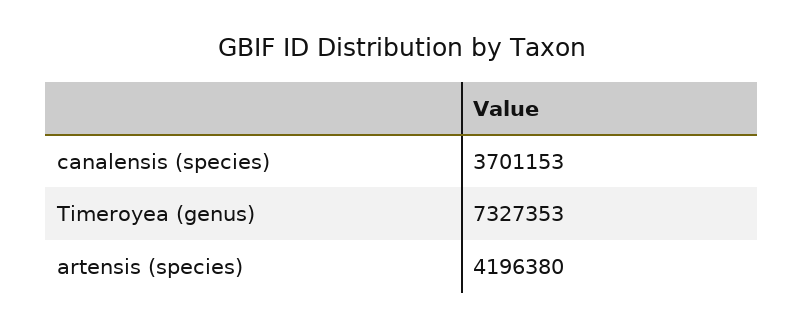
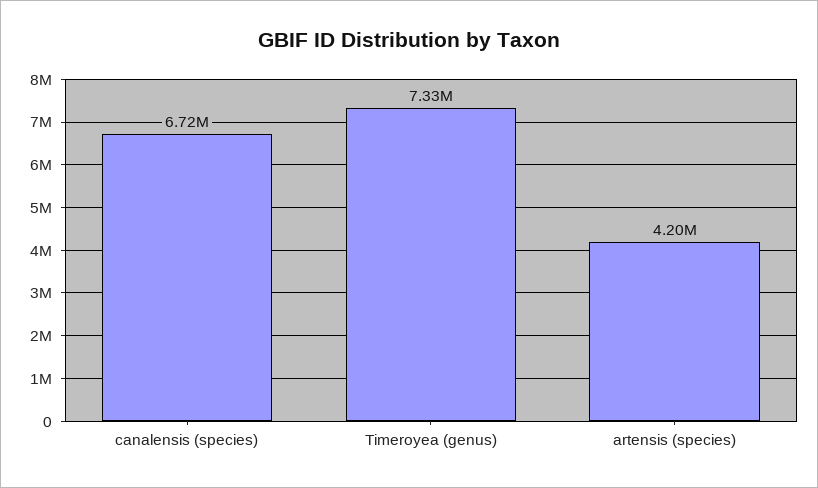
  {
-   "canalensis (species)": 3701153,
+   "canalensis (species)": 6720000,
    "Timeroyea (genus)": 7327353,
    "artensis (species)": 4196380
  }

